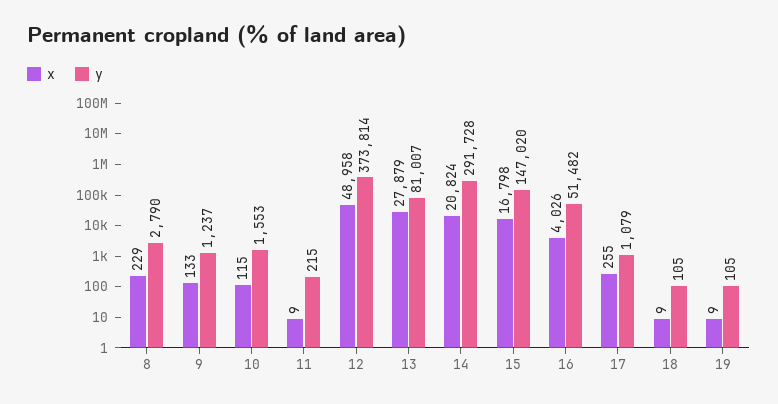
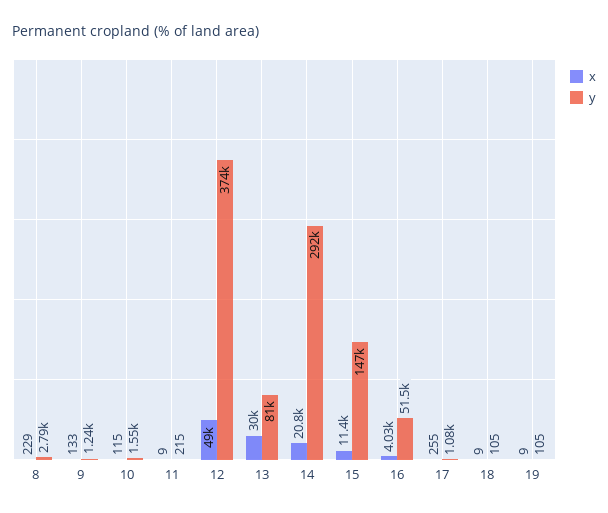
  {
    "x": {
      "8": 229,
      "9": 133,
      "10": 115,
      "11": 9,
      "12": 48958,
-     "13": 27879,
+     "13": 30000,
      "14": 20824,
-     "15": 16798,
+     "15": 11400,
      "16": 4026,
      "17": 255,
      "18": 9,
      "19": 9
    },
    "y": {
      "8": 2790,
      "9": 1237,
      "10": 1553,
      "11": 215,
      "12": 373814,
      "13": 81007,
      "14": 291728,
      "15": 147020,
      "16": 51482,
      "17": 1079,
      "18": 105,
      "19": 105
    }
  }

